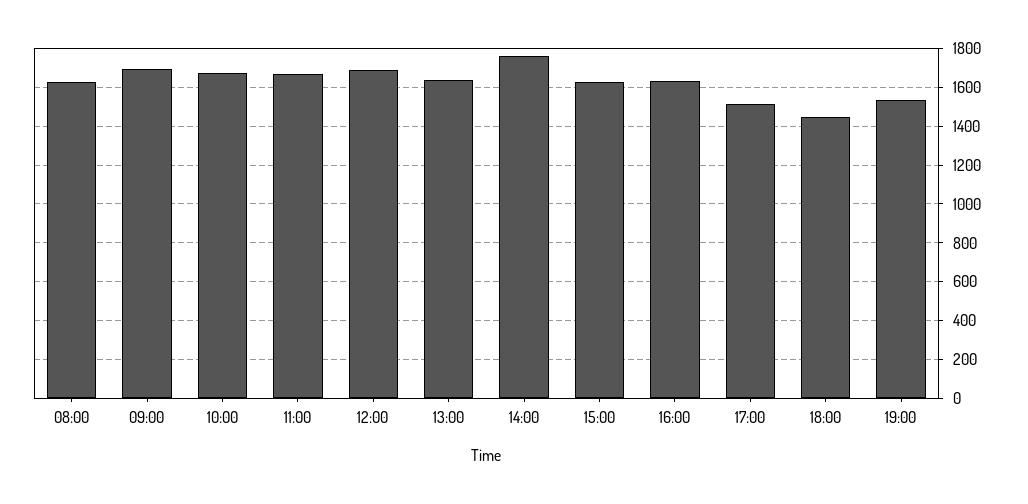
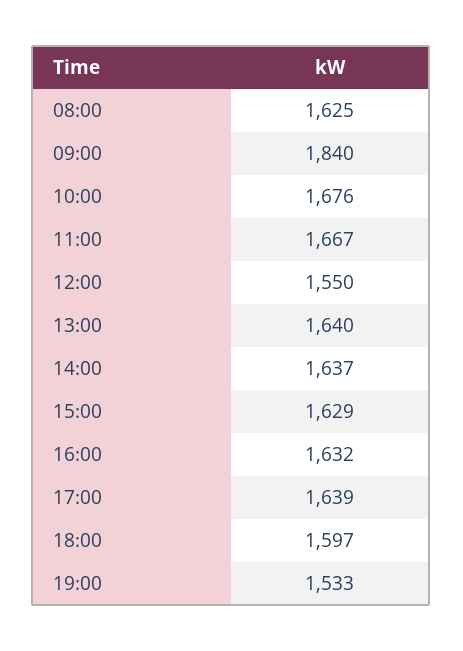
  {
    "08:00": 1625,
-   "09:00": 1700,
+   "09:00": 1840,
    "10:00": 1676,
    "11:00": 1667,
-   "12:00": 1700,
+   "12:00": 1550,
    "13:00": 1640,
-   "14:00": 1750,
+   "14:00": 1637,
    "15:00": 1629,
    "16:00": 1632,
-   "17:00": 1500,
+   "17:00": 1639,
-   "18:00": 1450,
+   "18:00": 1597,
    "19:00": 1533
  }

